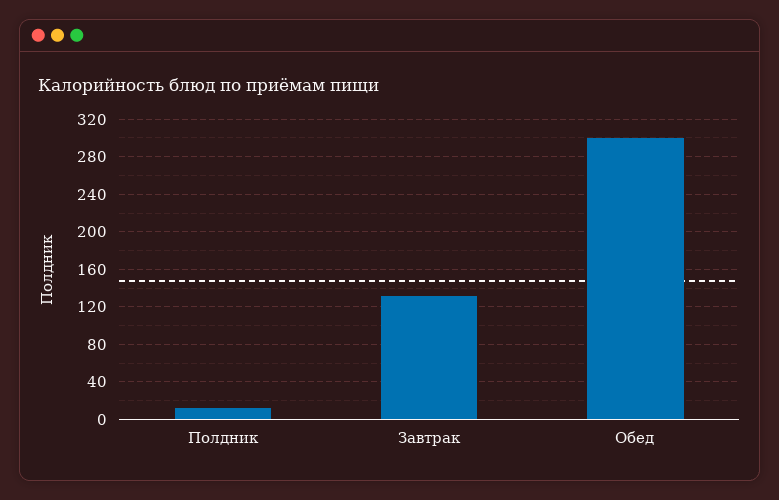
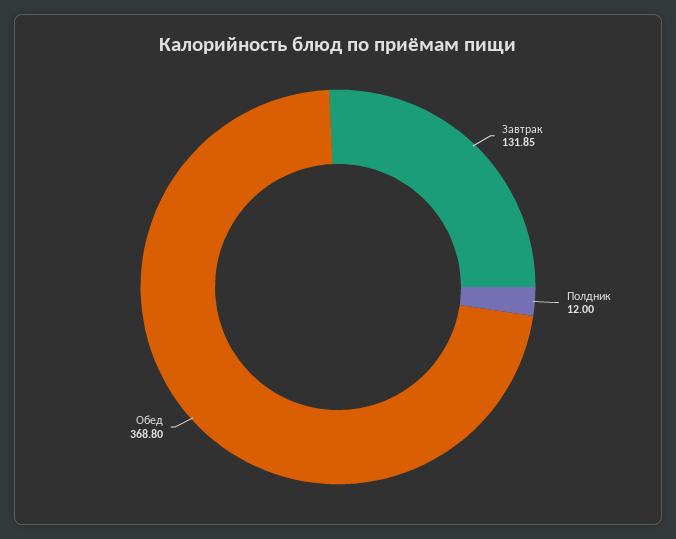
  {
    "Полдник": 12,
    "Завтрак": 131.85,
-   "Обед": 300
+   "Обед": 368.8
  }

